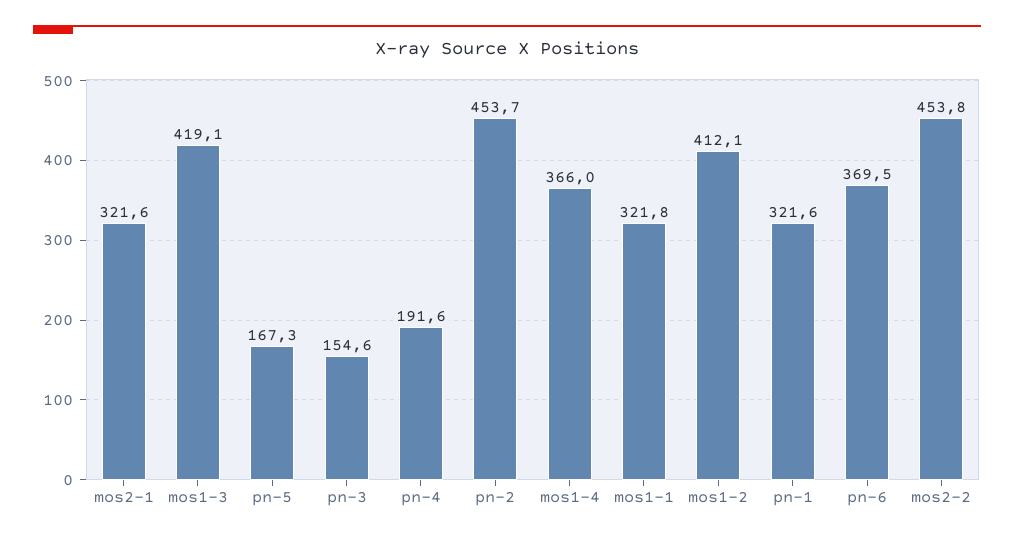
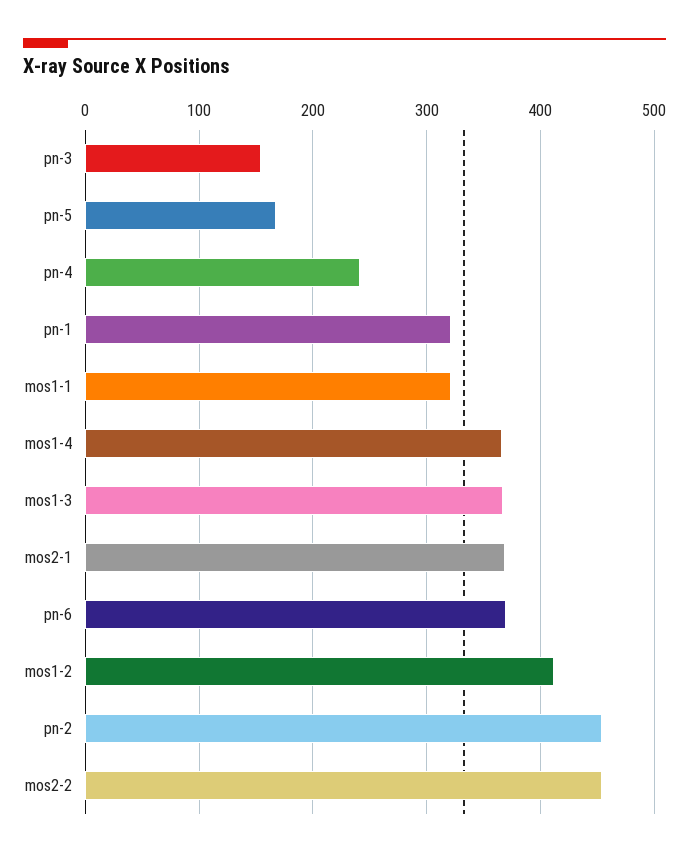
  {
-   "mos2-1": 321.6,
+   "mos2-1": 370,
-   "mos1-3": 419.1,
+   "mos1-3": 370,
    "pn-5": 167.3,
    "pn-3": 154.6,
-   "pn-4": 191.6,
+   "pn-4": 240,
    "pn-2": 453.7,
    "mos1-4": 366,
    "mos1-1": 321.8,
    "mos1-2": 412.1,
    "pn-1": 321.6,
    "pn-6": 369.5,
    "mos2-2": 453.8
  }

